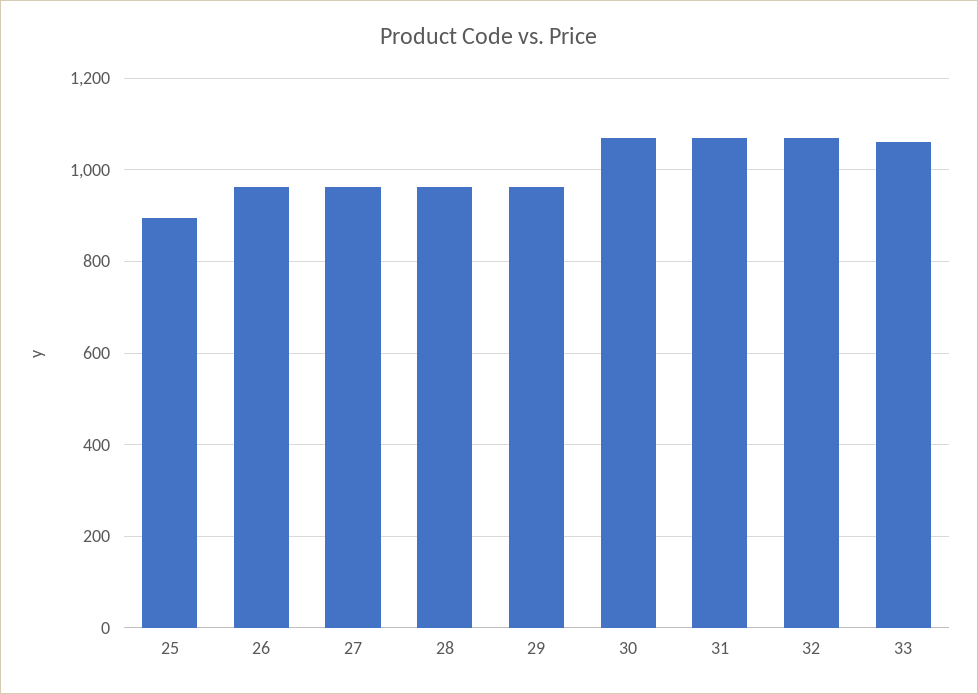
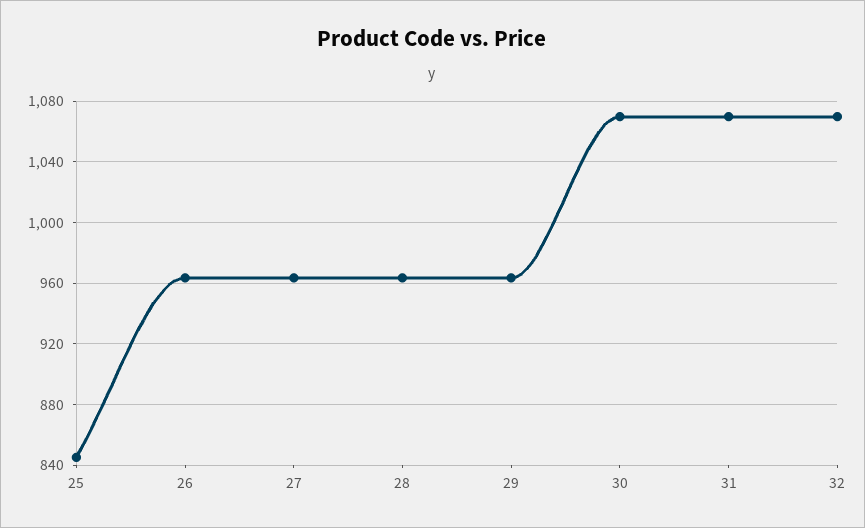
  {
-   "25": 900,
+   "25": 845,
    "26": 965,
    "27": 965,
    "28": 965,
    "29": 965,
    "30": 1070,
    "31": 1070,
-   "32": 1070,
+   "32": 1070
-   "33": 1060
  }

